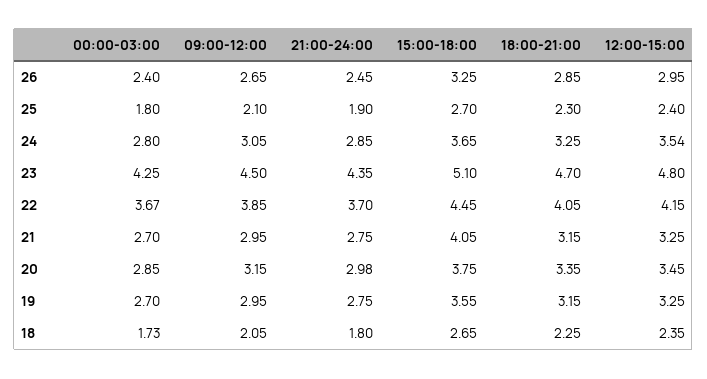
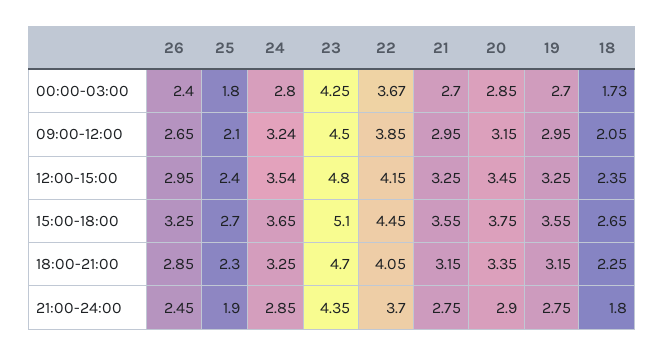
  {
    "00:00-03:00": {
      "26": 2.4,
      "25": 1.8,
      "24": 2.8,
      "23": 4.25,
      "22": 3.67,
      "21": 2.7,
      "20": 2.85,
      "19": 2.7,
      "18": 1.73
    },
    "09:00-12:00": {
      "26": 2.65,
      "25": 2.1,
-     "24": 3.05,
+     "24": 3.24,
      "23": 4.5,
      "22": 3.85,
      "21": 2.95,
      "20": 3.15,
      "19": 2.95,
      "18": 2.05
    },
    "21:00-24:00": {
      "26": 2.45,
      "25": 1.9,
      "24": 2.85,
      "23": 4.35,
      "22": 3.7,
      "21": 2.75,
-     "20": 2.98,
+     "20": 2.9,
      "19": 2.75,
      "18": 1.8
    },
    "15:00-18:00": {
      "26": 3.25,
      "25": 2.7,
      "24": 3.65,
      "23": 5.1,
      "22": 4.45,
-     "21": 4.05,
+     "21": 3.55,
      "20": 3.75,
      "19": 3.55,
      "18": 2.65
    },
    "18:00-21:00": {
      "26": 2.85,
      "25": 2.3,
      "24": 3.25,
      "23": 4.7,
      "22": 4.05,
      "21": 3.15,
      "20": 3.35,
      "19": 3.15,
      "18": 2.25
    },
    "12:00-15:00": {
      "26": 2.95,
      "25": 2.4,
      "24": 3.54,
      "23": 4.8,
      "22": 4.15,
      "21": 3.25,
      "20": 3.45,
      "19": 3.25,
      "18": 2.35
    }
  }

